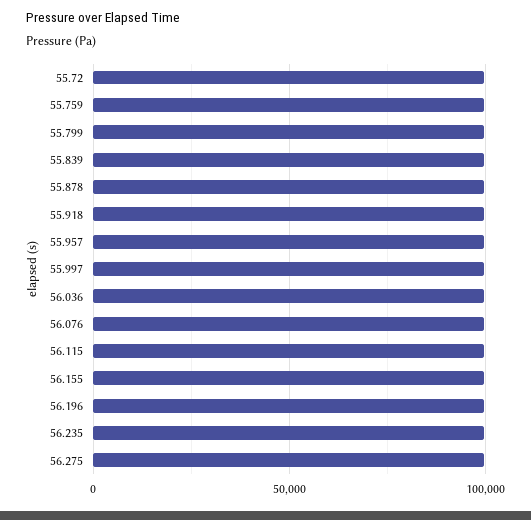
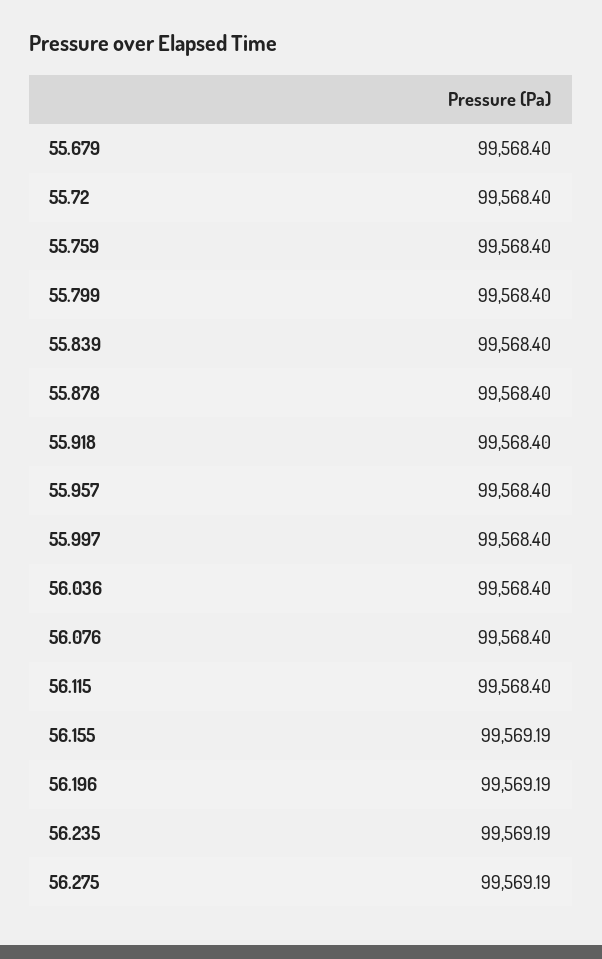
  {
    "55.72": 99568.4,
    "55.759": 99568.4,
    "55.799": 99568.4,
    "55.839": 99568.4,
    "55.878": 99568.4,
    "55.918": 99568.4,
    "55.957": 99568.4,
    "55.997": 99568.4,
    "56.036": 99568.4,
    "56.076": 99568.4,
    "56.115": 99568.4,
    "56.155": 99569.19,
    "56.196": 99569.19,
    "56.235": 99569.19,
-   "56.275": 99569.19
+   "56.275": 99569.19,
+   "55.679": 99568.4
  }

